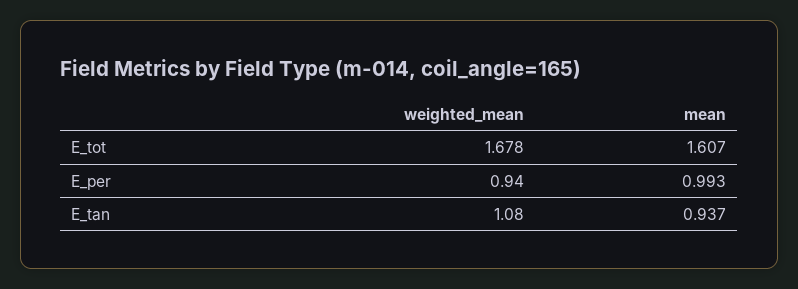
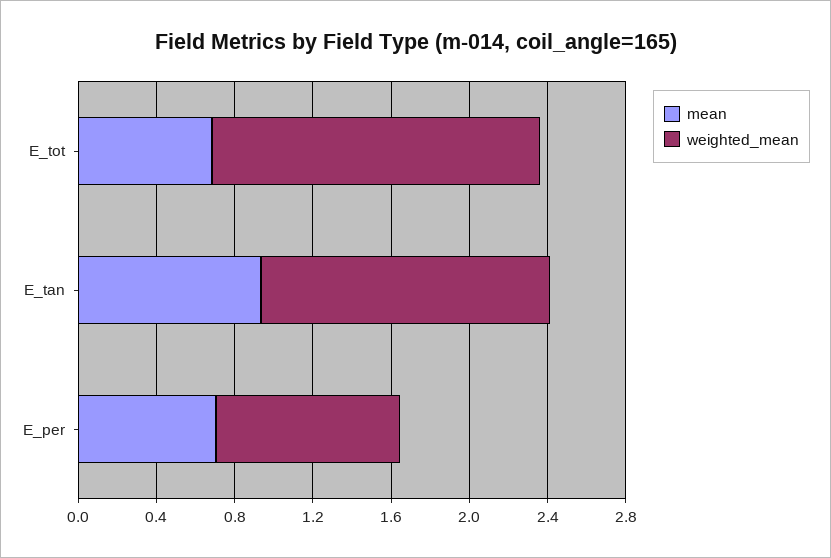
  {
    "weighted_mean": {
      "E_tot": 1.678,
      "E_per": 0.94,
-     "E_tan": 1.08
+     "E_tan": 1.5
    },
    "mean": {
-     "E_tot": 1.607,
+     "E_tot": 0.7,
-     "E_per": 0.993,
+     "E_per": 0.7,
      "E_tan": 0.937
    }
  }

